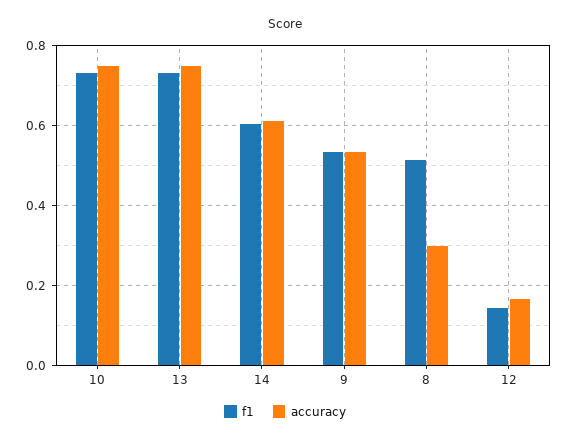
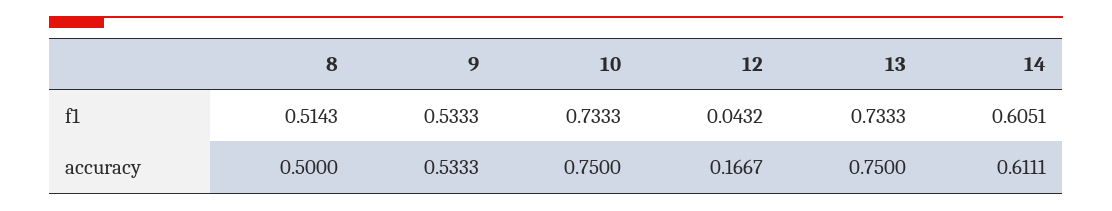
  {
    "f1": {
      "10": 0.7333,
      "13": 0.7333,
      "14": 0.6051,
      "9": 0.5333,
      "8": 0.5143,
-     "12": 0.14
+     "12": 0.0432
    },
    "accuracy": {
      "10": 0.75,
      "13": 0.75,
      "14": 0.6111,
      "9": 0.5333,
-     "8": 0.3,
+     "8": 0.5,
      "12": 0.1667
    }
  }

